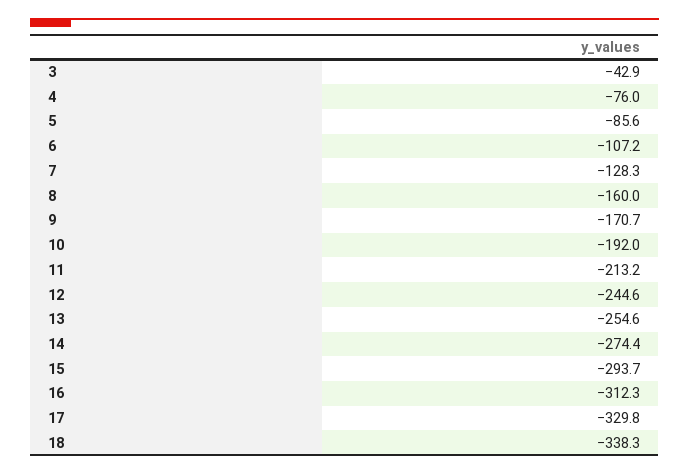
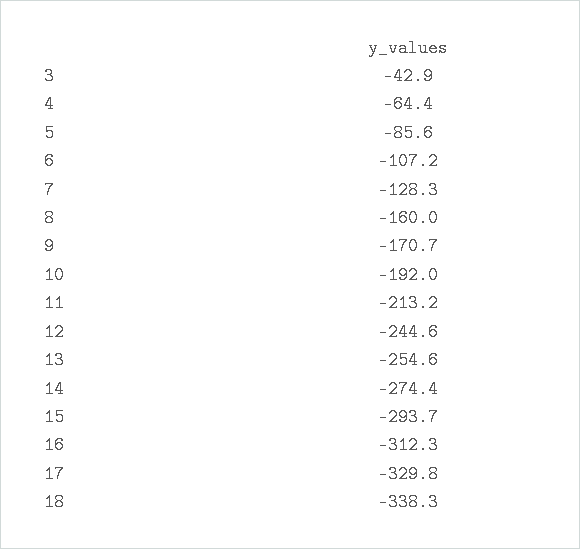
  {
    "3": -42.9,
-   "4": -76,
+   "4": -64.4,
    "5": -85.6,
    "6": -107.2,
    "7": -128.3,
    "8": -160,
    "9": -170.7,
    "10": -192,
    "11": -213.2,
    "12": -244.6,
    "13": -254.6,
    "14": -274.4,
    "15": -293.7,
    "16": -312.3,
    "17": -329.8,
    "18": -338.3
  }

